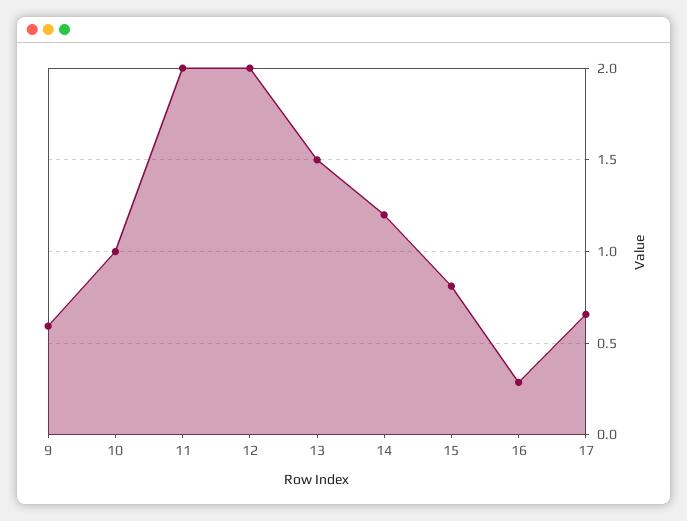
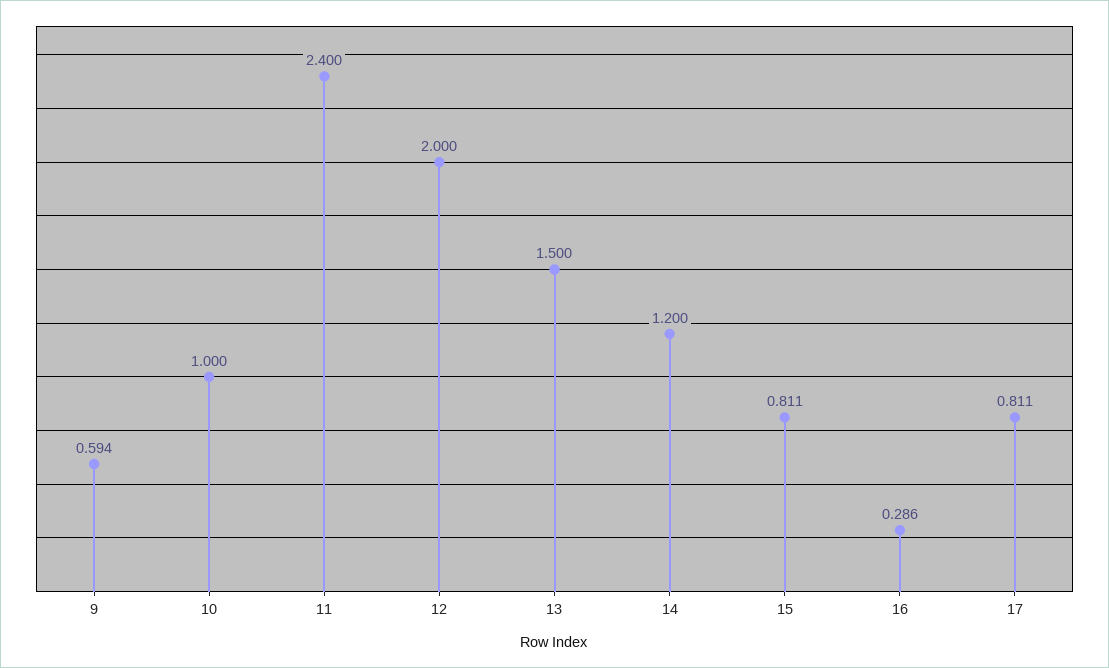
  {
    "9": 0.594,
    "10": 1,
-   "11": 2,
+   "11": 2.4,
    "12": 2,
    "13": 1.5,
    "14": 1.2,
    "15": 0.811,
    "16": 0.286,
-   "17": 0.65
+   "17": 0.811
  }

